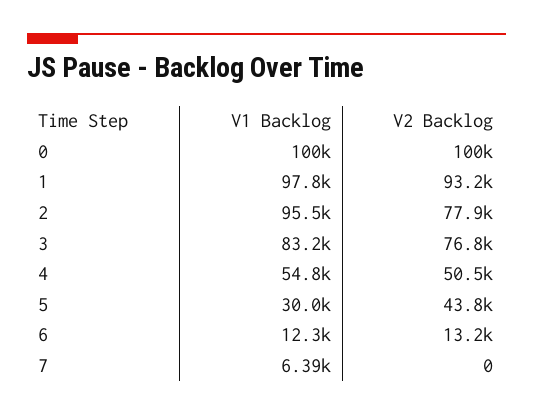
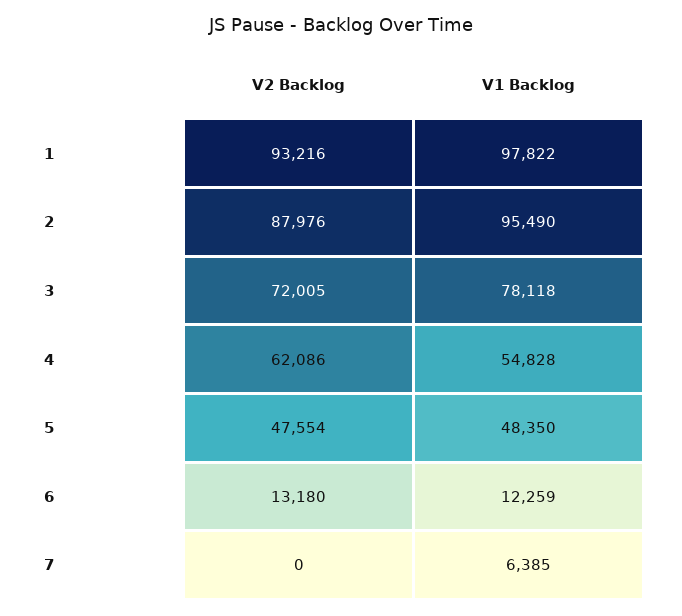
  {
    "V1 Backlog": {
-     "0": 100000,
      "1": 97822,
      "2": 95490,
-     "3": 83200,
+     "3": 78118,
      "4": 54828,
-     "5": 30000,
+     "5": 48350,
      "6": 12259,
      "7": 6385
    },
    "V2 Backlog": {
-     "0": 100000,
      "1": 93216,
-     "2": 77900,
+     "2": 87976,
-     "3": 76800,
+     "3": 72005,
-     "4": 50500,
+     "4": 62086,
-     "5": 43800,
+     "5": 47554,
      "6": 13180,
      "7": 0
    }
  }

